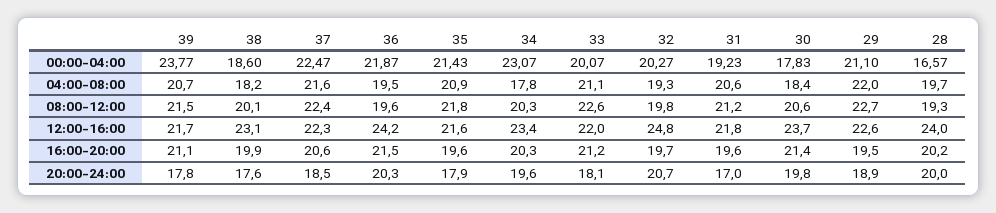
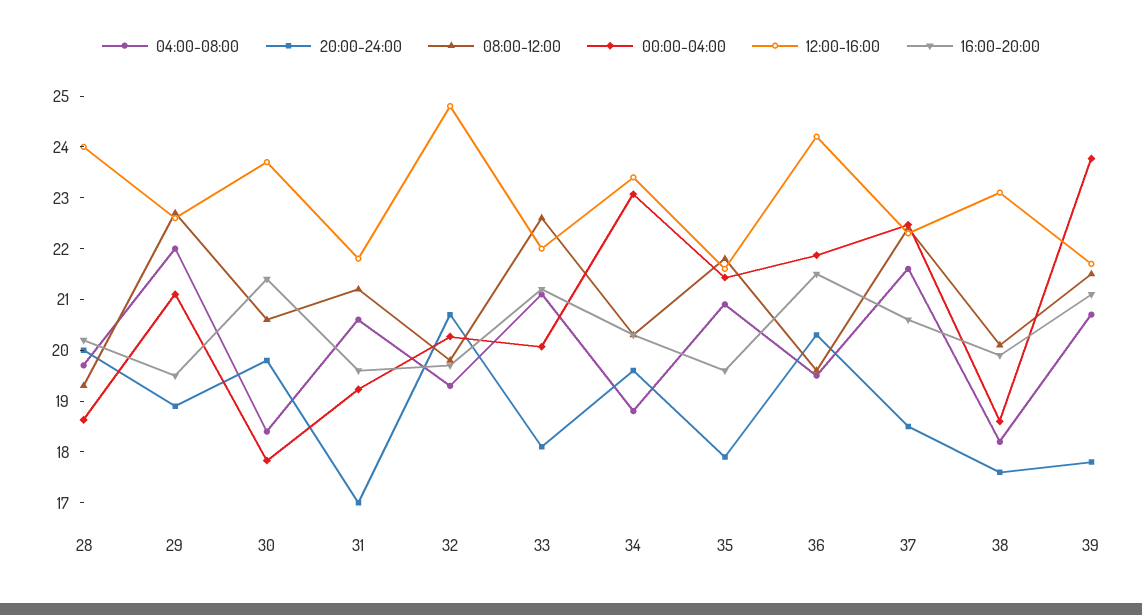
  {
    "00:00-04:00": {
      "39": 23.77,
      "38": 18.6,
      "37": 22.47,
      "36": 21.87,
      "35": 21.43,
      "34": 23.07,
      "33": 20.07,
      "32": 20.27,
      "31": 19.23,
      "30": 17.83,
      "29": 21.1,
-     "28": 16.57
+     "28": 18.6
    },
    "04:00-08:00": {
      "39": 20.7,
      "38": 18.2,
      "37": 21.6,
      "36": 19.5,
      "35": 20.9,
-     "34": 17.8,
+     "34": 18.8,
      "33": 21.1,
      "32": 19.3,
      "31": 20.6,
      "30": 18.4,
      "29": 22,
      "28": 19.7
    },
    "08:00-12:00": {
      "39": 21.5,
      "38": 20.1,
      "37": 22.4,
      "36": 19.6,
      "35": 21.8,
      "34": 20.3,
      "33": 22.6,
      "32": 19.8,
      "31": 21.2,
      "30": 20.6,
      "29": 22.7,
      "28": 19.3
    },
    "12:00-16:00": {
      "39": 21.7,
      "38": 23.1,
      "37": 22.3,
      "36": 24.2,
      "35": 21.6,
      "34": 23.4,
      "33": 22,
      "32": 24.8,
      "31": 21.8,
      "30": 23.7,
      "29": 22.6,
      "28": 24
    },
    "16:00-20:00": {
      "39": 21.1,
      "38": 19.9,
      "37": 20.6,
      "36": 21.5,
      "35": 19.6,
      "34": 20.3,
      "33": 21.2,
      "32": 19.7,
      "31": 19.6,
      "30": 21.4,
      "29": 19.5,
      "28": 20.2
    },
    "20:00-24:00": {
      "39": 17.8,
      "38": 17.6,
      "37": 18.5,
      "36": 20.3,
      "35": 17.9,
      "34": 19.6,
      "33": 18.1,
      "32": 20.7,
      "31": 17,
      "30": 19.8,
      "29": 18.9,
      "28": 20
    }
  }

